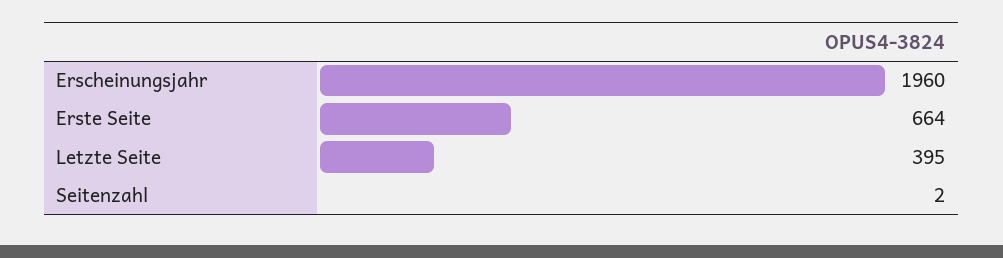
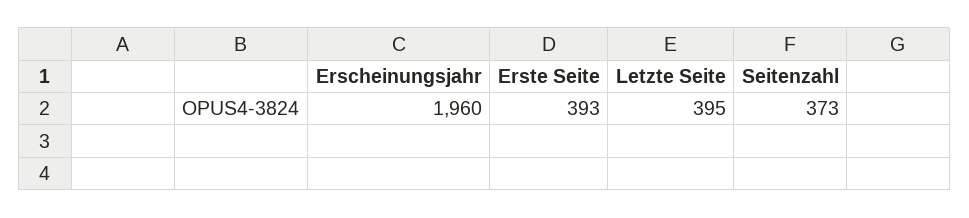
  {
    "Erscheinungsjahr": 1960,
-   "Erste Seite": 664,
+   "Erste Seite": 393,
    "Letzte Seite": 395,
-   "Seitenzahl": 2
+   "Seitenzahl": 373
  }

